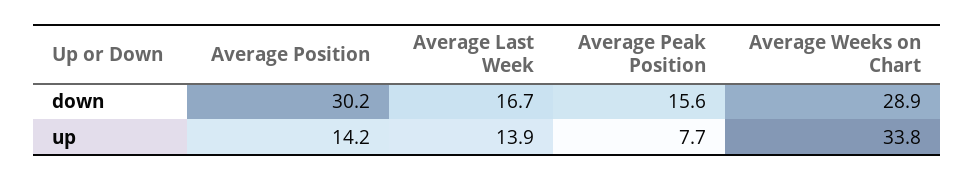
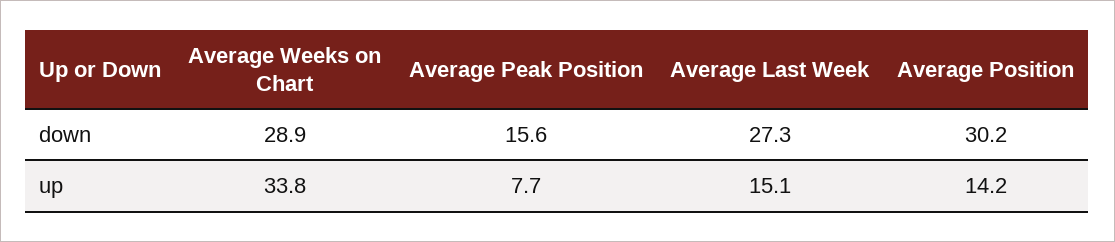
  {
    "Average Position": {
      "down": 30.2,
      "up": 14.2
    },
    "Average Last Week": {
-     "down": 16.7,
+     "down": 27.3,
-     "up": 13.9
+     "up": 15.1
    },
    "Average Peak Position": {
      "down": 15.6,
      "up": 7.7
    },
    "Average Weeks on Chart": {
      "down": 28.9,
      "up": 33.8
    }
  }

